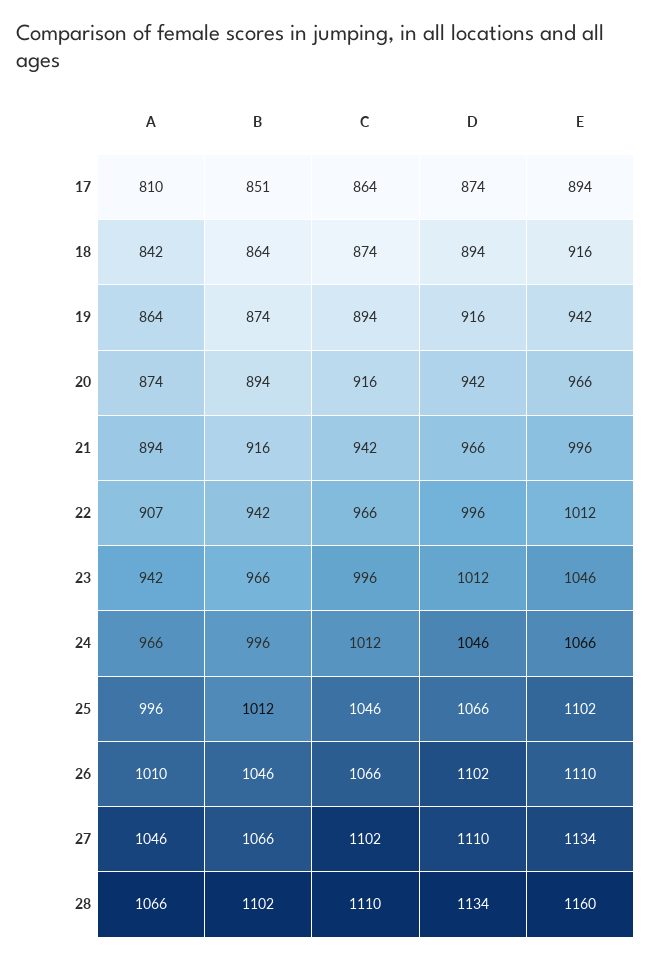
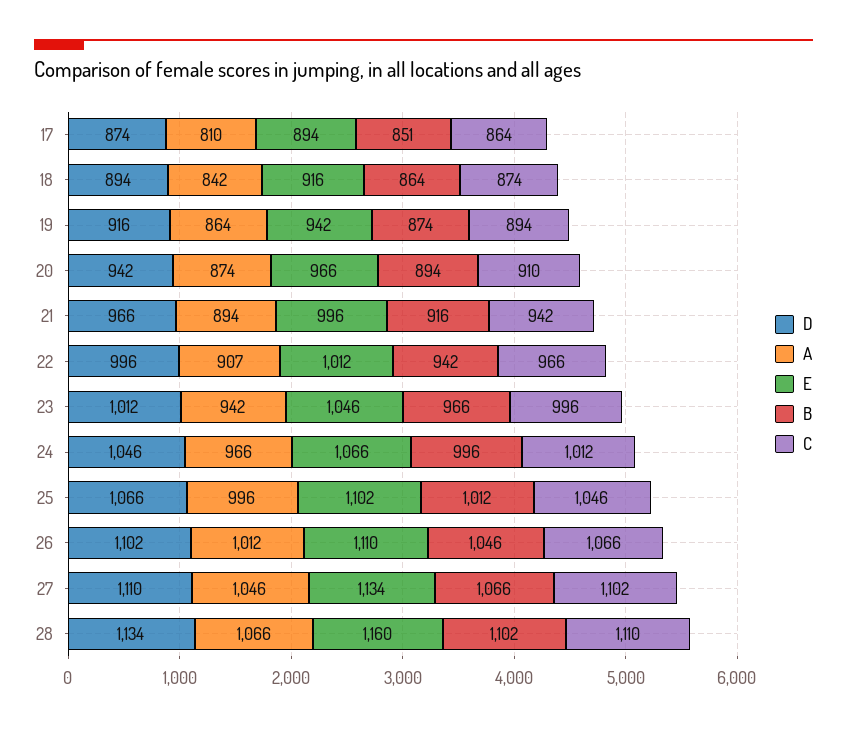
  {
    "A": {
      "17": 810,
      "18": 842,
      "19": 864,
      "20": 874,
      "21": 894,
      "22": 907,
      "23": 942,
      "24": 966,
      "25": 996,
-     "26": 1010,
+     "26": 1012,
      "27": 1046,
      "28": 1066
    },
    "B": {
      "17": 851,
      "18": 864,
      "19": 874,
      "20": 894,
      "21": 916,
      "22": 942,
      "23": 966,
      "24": 996,
      "25": 1012,
      "26": 1046,
      "27": 1066,
      "28": 1102
    },
    "C": {
      "17": 864,
      "18": 874,
      "19": 894,
-     "20": 916,
+     "20": 910,
      "21": 942,
      "22": 966,
      "23": 996,
      "24": 1012,
      "25": 1046,
      "26": 1066,
      "27": 1102,
      "28": 1110
    },
    "D": {
      "17": 874,
      "18": 894,
      "19": 916,
      "20": 942,
      "21": 966,
      "22": 996,
      "23": 1012,
      "24": 1046,
      "25": 1066,
      "26": 1102,
      "27": 1110,
      "28": 1134
    },
    "E": {
      "17": 894,
      "18": 916,
      "19": 942,
      "20": 966,
      "21": 996,
      "22": 1012,
      "23": 1046,
      "24": 1066,
      "25": 1102,
      "26": 1110,
      "27": 1134,
      "28": 1160
    }
  }

